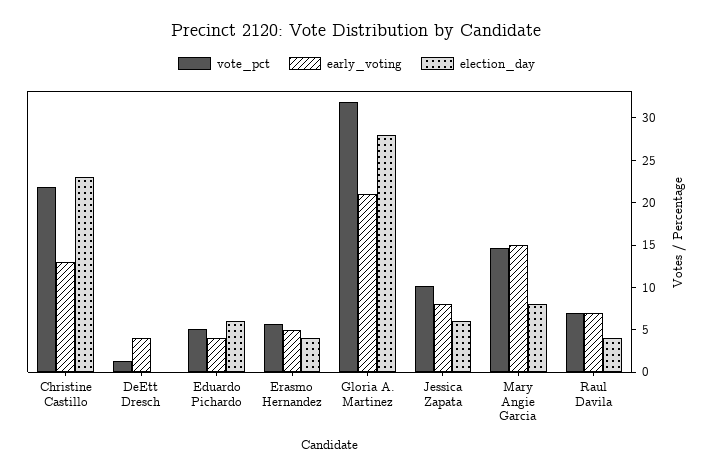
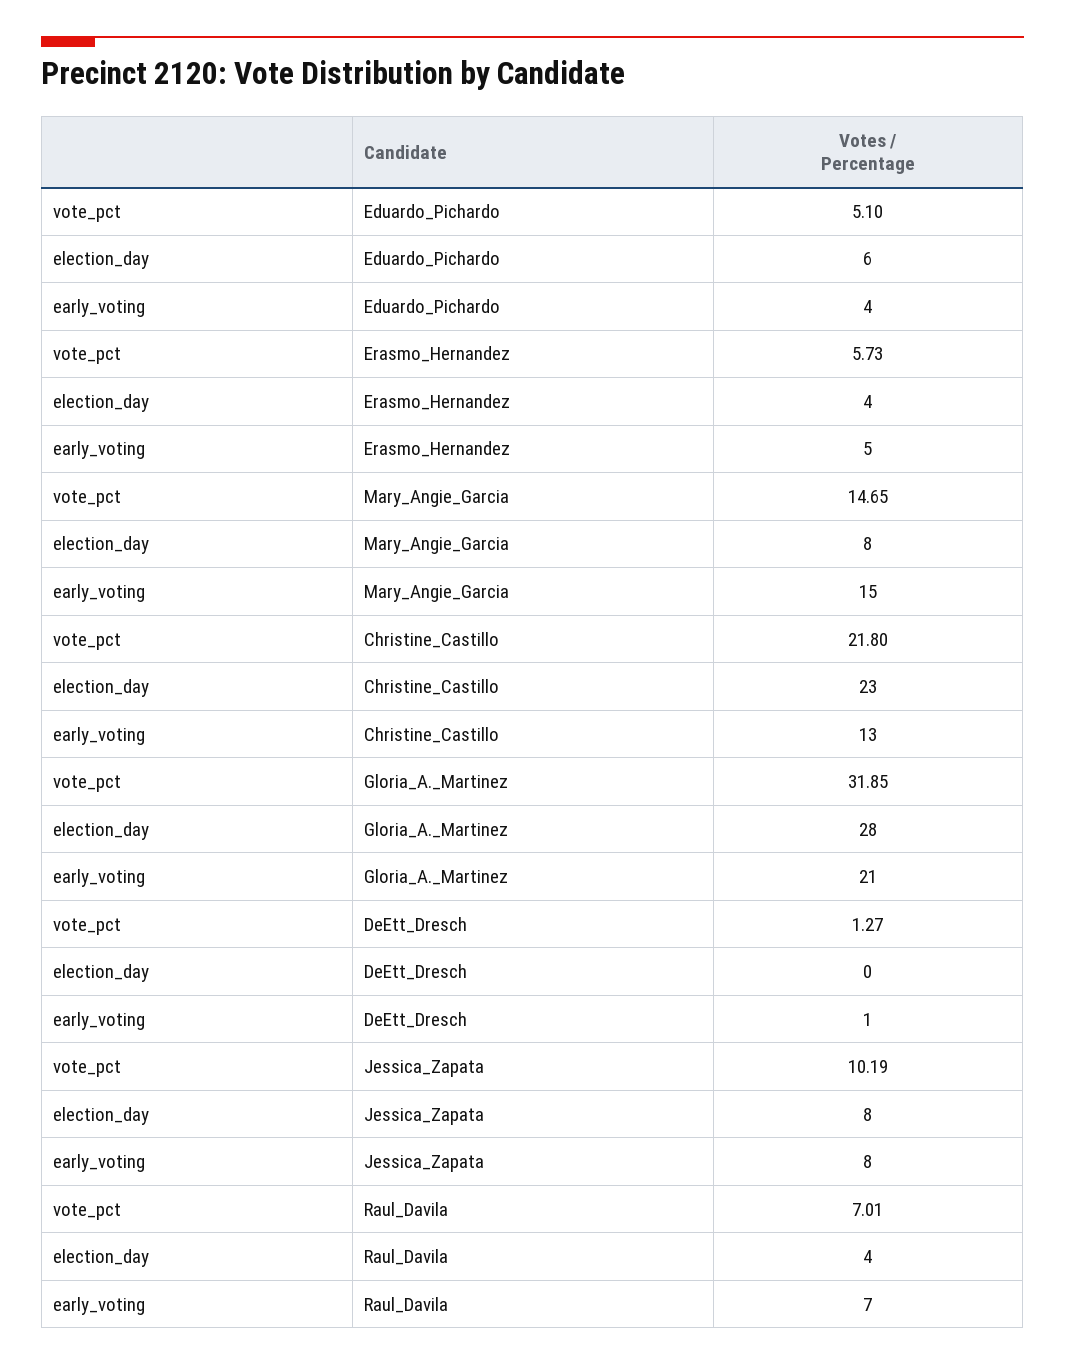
  {
    "vote_pct": {
      "Christine Castillo": 21.8,
      "DeEtt Dresch": 1.27,
      "Eduardo Pichardo": 5.1,
      "Erasmo Hernandez": 5.73,
      "Gloria A. Martinez": 31.85,
      "Jessica Zapata": 10.19,
      "Mary Angie Garcia": 14.65,
      "Raul Davila": 7.01
    },
    "early_voting": {
      "Christine Castillo": 13,
-     "DeEtt Dresch": 4,
+     "DeEtt Dresch": 1,
      "Eduardo Pichardo": 4,
      "Erasmo Hernandez": 5,
      "Gloria A. Martinez": 21,
      "Jessica Zapata": 8,
      "Mary Angie Garcia": 15,
      "Raul Davila": 7
    },
    "election_day": {
      "Christine Castillo": 23,
      "DeEtt Dresch": 0,
      "Eduardo Pichardo": 6,
      "Erasmo Hernandez": 4,
      "Gloria A. Martinez": 28,
-     "Jessica Zapata": 6,
+     "Jessica Zapata": 8,
      "Mary Angie Garcia": 8,
      "Raul Davila": 4
    }
  }

